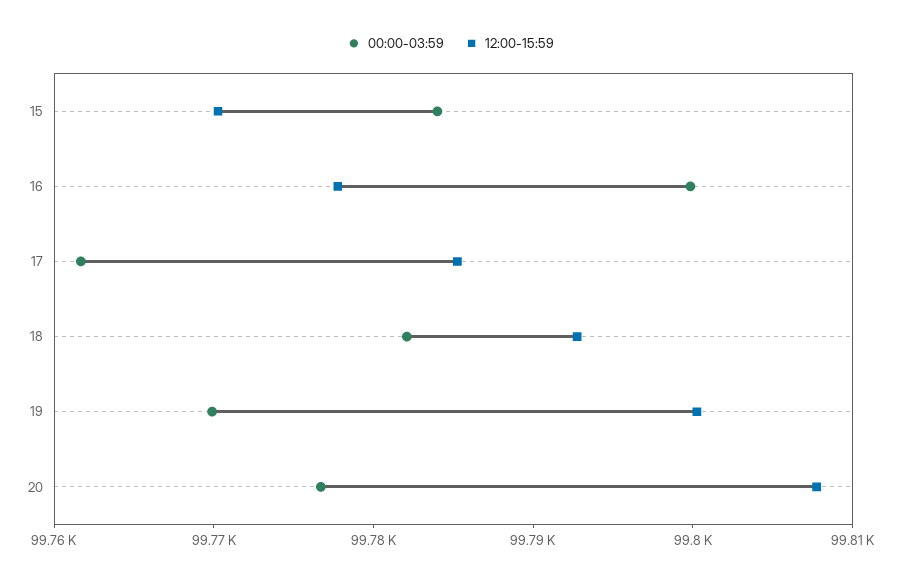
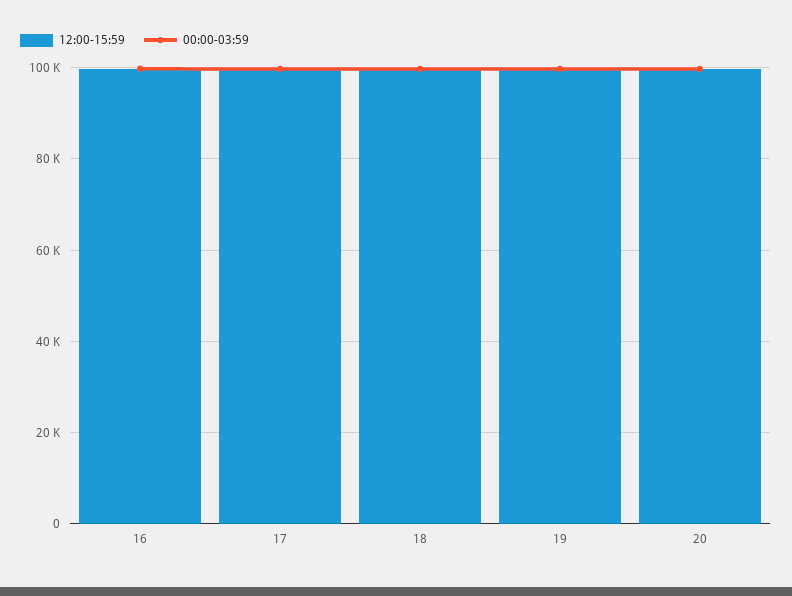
  {
    "00:00-03:59": {
-     "15": 99784,
      "16": 99800,
      "17": 99762,
      "18": 99782,
      "19": 99770,
      "20": 99776
    },
    "12:00-15:59": {
-     "15": 99770,
      "16": 99778,
      "17": 99786,
      "18": 99792,
      "19": 99800,
      "20": 99808
    }
  }

